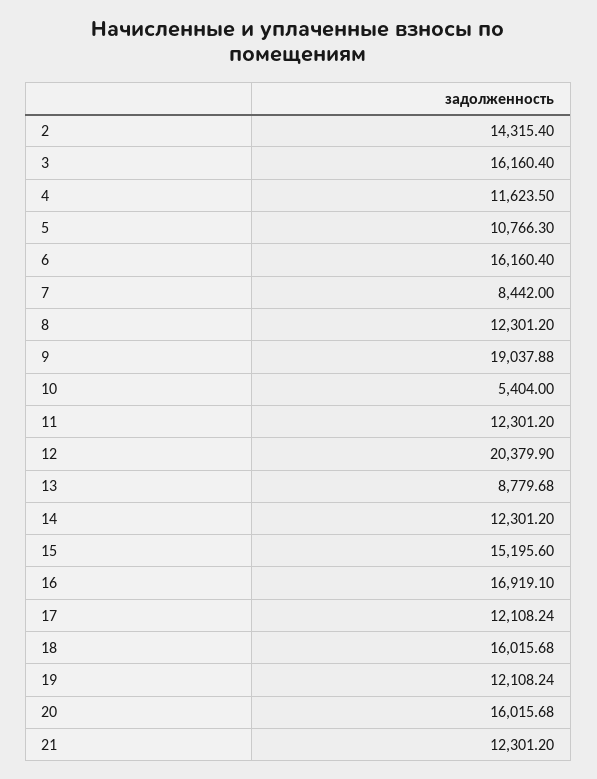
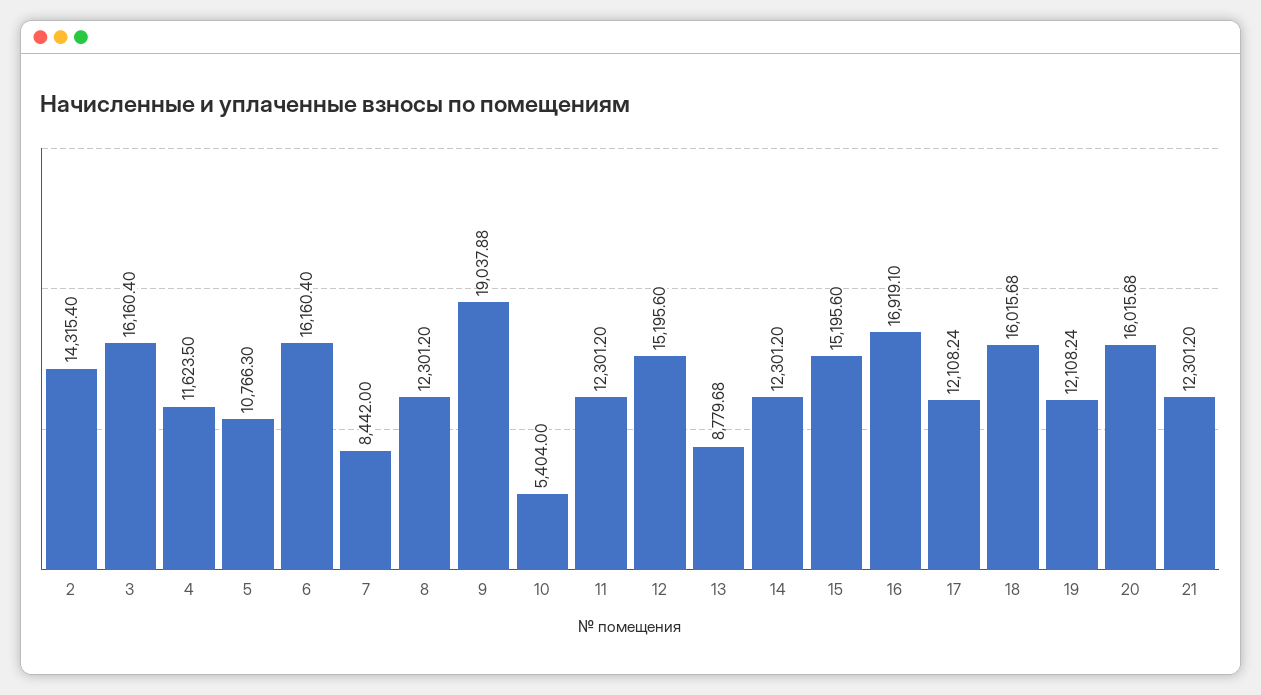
  {
    "2": 14315.4,
    "3": 16160.4,
    "4": 11623.5,
    "5": 10766.3,
    "6": 16160.4,
    "7": 8442,
    "8": 12301.2,
    "9": 19037.88,
    "10": 5404,
    "11": 12301.2,
-   "12": 20379.9,
+   "12": 15195.6,
    "13": 8779.68,
    "14": 12301.2,
    "15": 15195.6,
    "16": 16919.1,
    "17": 12108.24,
    "18": 16015.68,
    "19": 12108.24,
    "20": 16015.68,
    "21": 12301.2
  }

